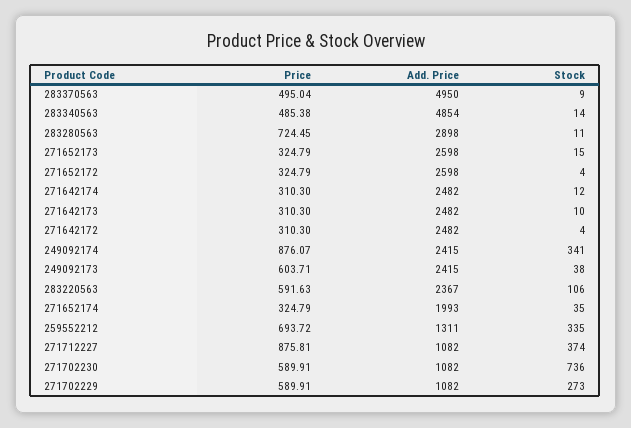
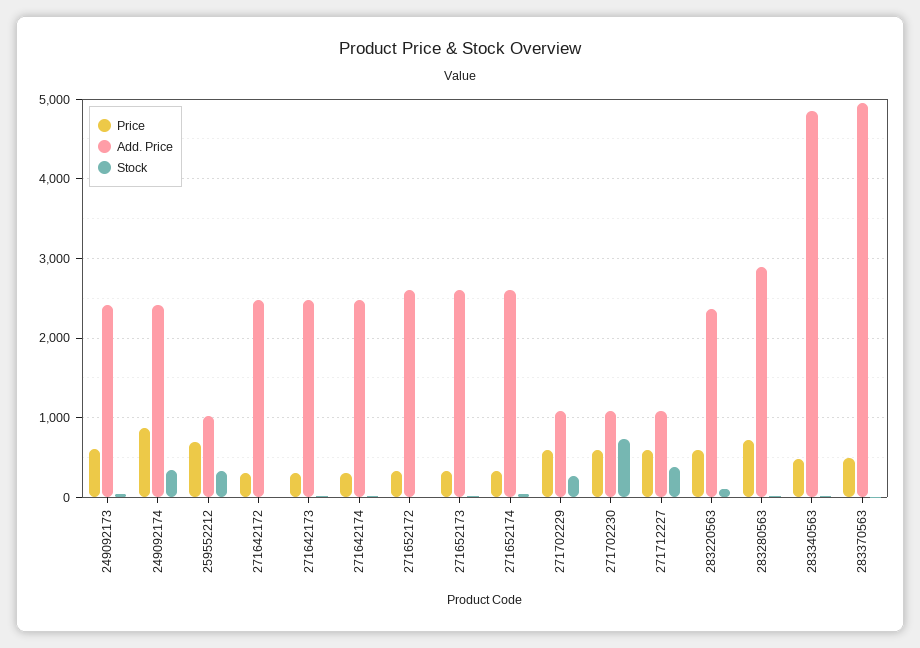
  {
    "Price": {
      "283370563": 495.04,
      "283340563": 485.38,
      "283280563": 724.45,
      "271652173": 324.79,
      "271652172": 324.79,
      "271642174": 310.3,
      "271642173": 310.3,
      "271642172": 310.3,
      "249092174": 876.07,
      "249092173": 603.71,
      "283220563": 591.63,
      "271652174": 324.79,
      "259552212": 693.72,
-     "271712227": 875.81,
+     "271712227": 600,
      "271702230": 589.91,
      "271702229": 589.91
    },
    "Add. Price": {
      "283370563": 4950,
      "283340563": 4854,
      "283280563": 2898,
      "271652173": 2598,
      "271652172": 2598,
      "271642174": 2482,
      "271642173": 2482,
      "271642172": 2482,
      "249092174": 2415,
      "249092173": 2415,
      "283220563": 2367,
-     "271652174": 1993,
+     "271652174": 2600,
-     "259552212": 1311,
+     "259552212": 1000,
      "271712227": 1082,
      "271702230": 1082,
      "271702229": 1082
    },
    "Stock": {
      "283370563": 9,
      "283340563": 14,
      "283280563": 11,
      "271652173": 15,
      "271652172": 4,
      "271642174": 12,
      "271642173": 10,
      "271642172": 4,
      "249092174": 341,
      "249092173": 38,
      "283220563": 106,
      "271652174": 35,
      "259552212": 335,
      "271712227": 374,
      "271702230": 736,
      "271702229": 273
    }
  }

